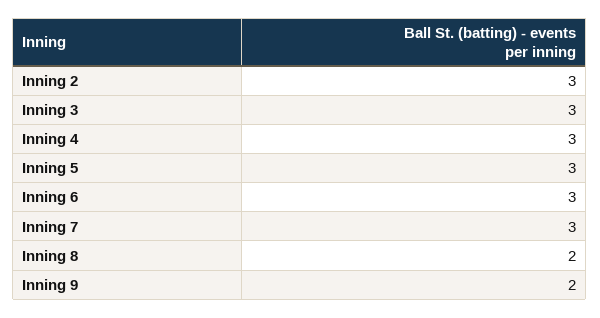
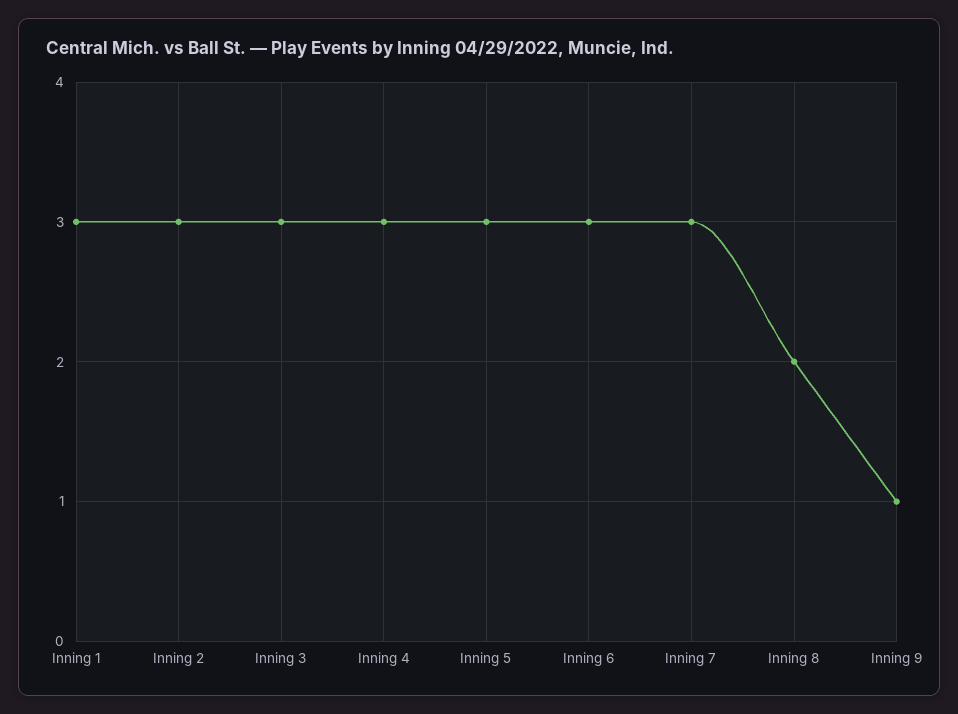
  {
    "Inning 2": 3,
    "Inning 3": 3,
    "Inning 4": 3,
    "Inning 5": 3,
    "Inning 6": 3,
    "Inning 7": 3,
    "Inning 8": 2,
-   "Inning 9": 2
+   "Inning 9": 1,
+   "Inning 1": 3
  }

